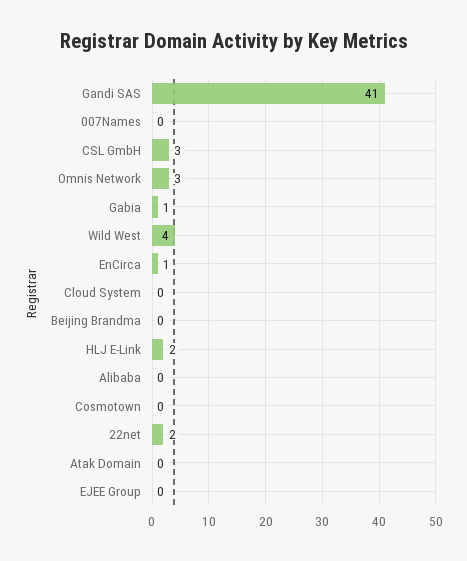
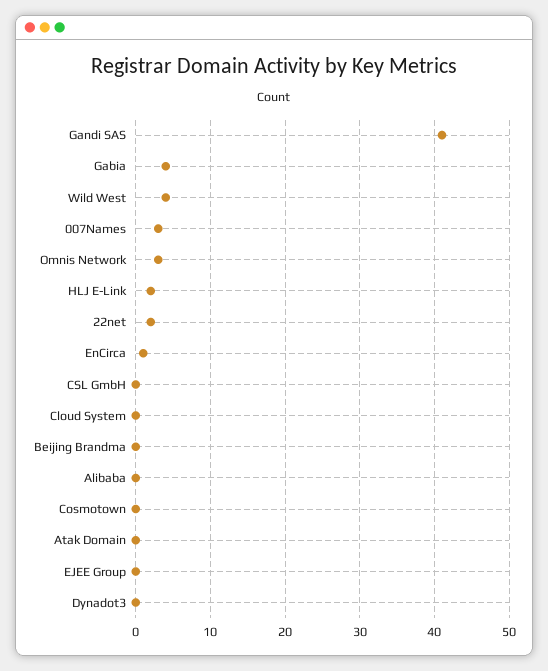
  {
    "Gandi SAS": 41,
-   "007Names": 0,
+   "007Names": 3,
-   "CSL GmbH": 3,
+   "CSL GmbH": 0,
    "Omnis Network": 3,
-   "Gabia": 1,
+   "Gabia": 4,
    "Wild West": 4,
    "EnCirca": 1,
    "Cloud System": 0,
    "Beijing Brandma": 0,
    "HLJ E-Link": 2,
    "Alibaba": 0,
    "Cosmotown": 0,
    "22net": 2,
    "Atak Domain": 0,
-   "EJEE Group": 0
+   "EJEE Group": 0,
+   "Dynadot3": 0
  }

